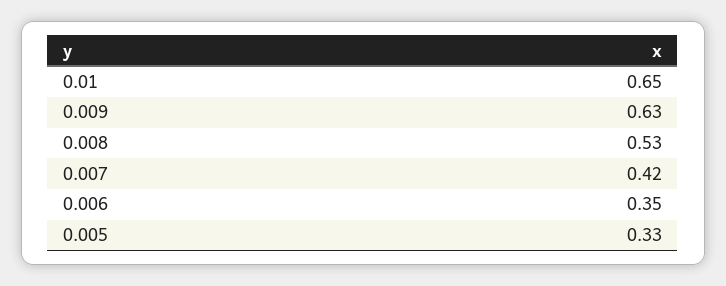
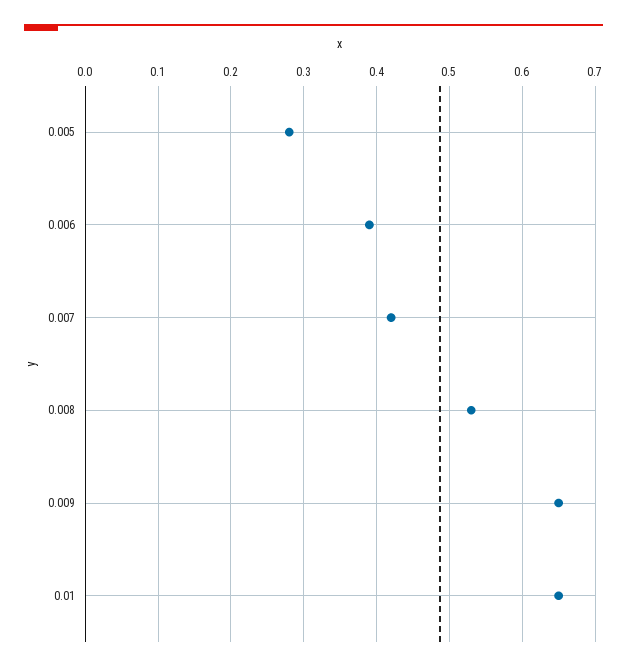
  {
    "0.01": 0.65,
-   "0.009": 0.63,
+   "0.009": 0.65,
    "0.008": 0.53,
    "0.007": 0.42,
-   "0.006": 0.35,
+   "0.006": 0.39,
-   "0.005": 0.33
+   "0.005": 0.28
  }

